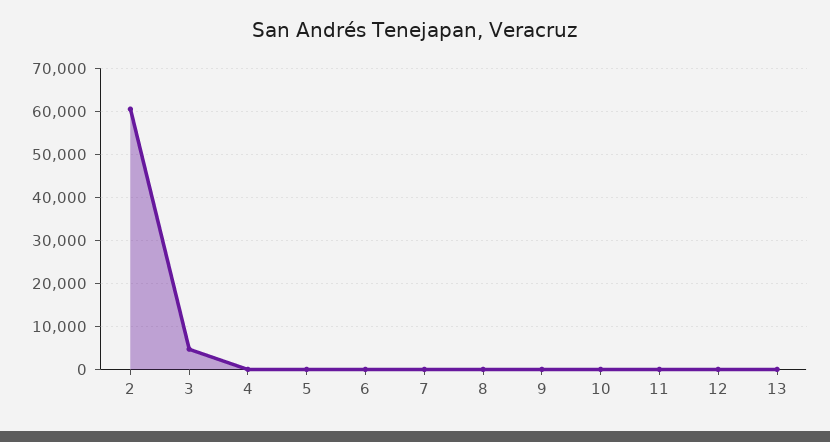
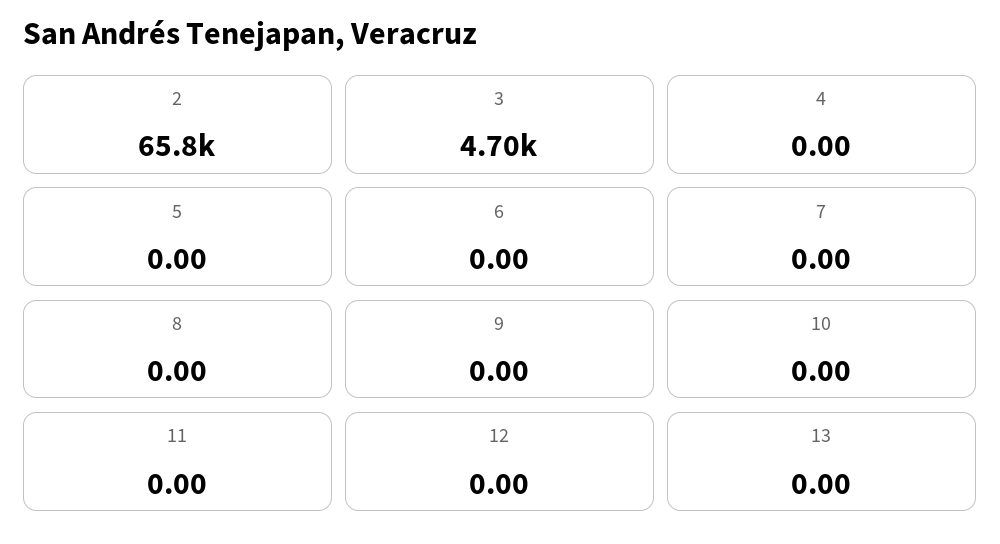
  {
-   "2": 60000,
+   "2": 65800,
    "3": 4700,
    "4": 0,
    "5": 0,
    "6": 0,
    "7": 0,
    "8": 0,
    "9": 0,
    "10": 0,
    "11": 0,
    "12": 0,
    "13": 0
  }

